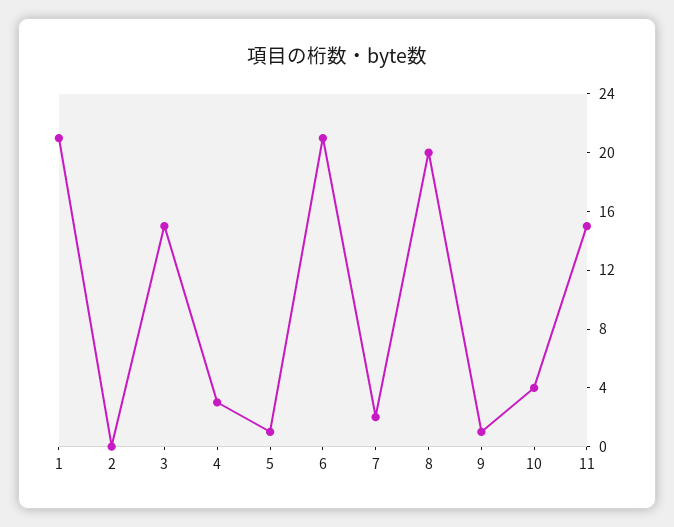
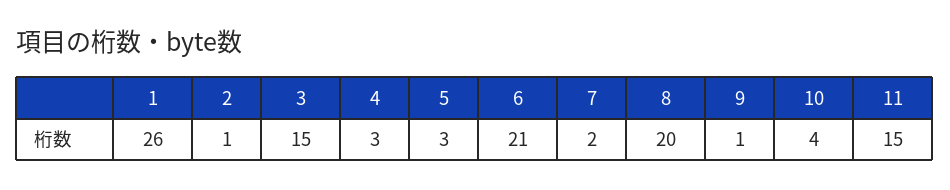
  {
-   "1": 21,
+   "1": 26,
-   "2": 0,
+   "2": 1,
    "3": 15,
    "4": 3,
-   "5": 1,
+   "5": 3,
    "6": 21,
    "7": 2,
    "8": 20,
    "9": 1,
    "10": 4,
    "11": 15
  }

